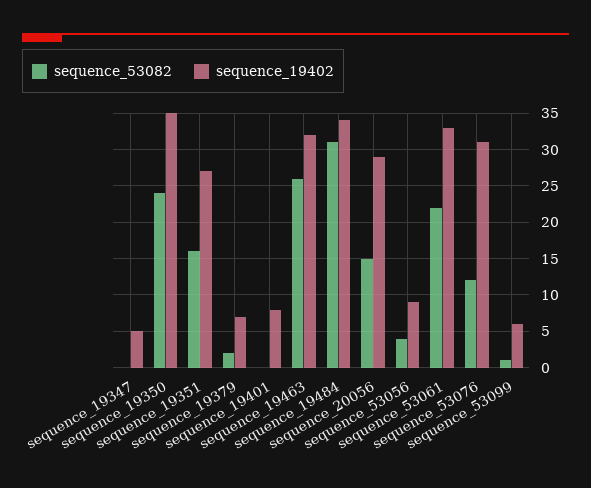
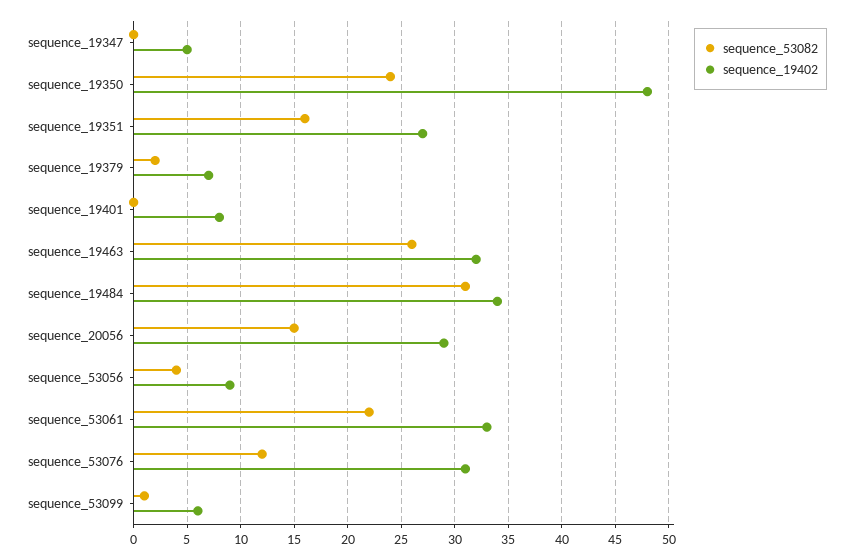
  {
    "sequence_53082": {
      "sequence_19347": 0,
      "sequence_19350": 24,
      "sequence_19351": 16,
      "sequence_19379": 2,
      "sequence_19401": 0,
      "sequence_19463": 26,
      "sequence_19484": 31,
      "sequence_20056": 15,
      "sequence_53056": 4,
      "sequence_53061": 22,
      "sequence_53076": 12,
      "sequence_53099": 1
    },
    "sequence_19402": {
      "sequence_19347": 5,
-     "sequence_19350": 35,
+     "sequence_19350": 48,
      "sequence_19351": 27,
      "sequence_19379": 7,
      "sequence_19401": 8,
      "sequence_19463": 32,
      "sequence_19484": 34,
      "sequence_20056": 29,
      "sequence_53056": 9,
      "sequence_53061": 33,
      "sequence_53076": 31,
      "sequence_53099": 6
    }
  }

